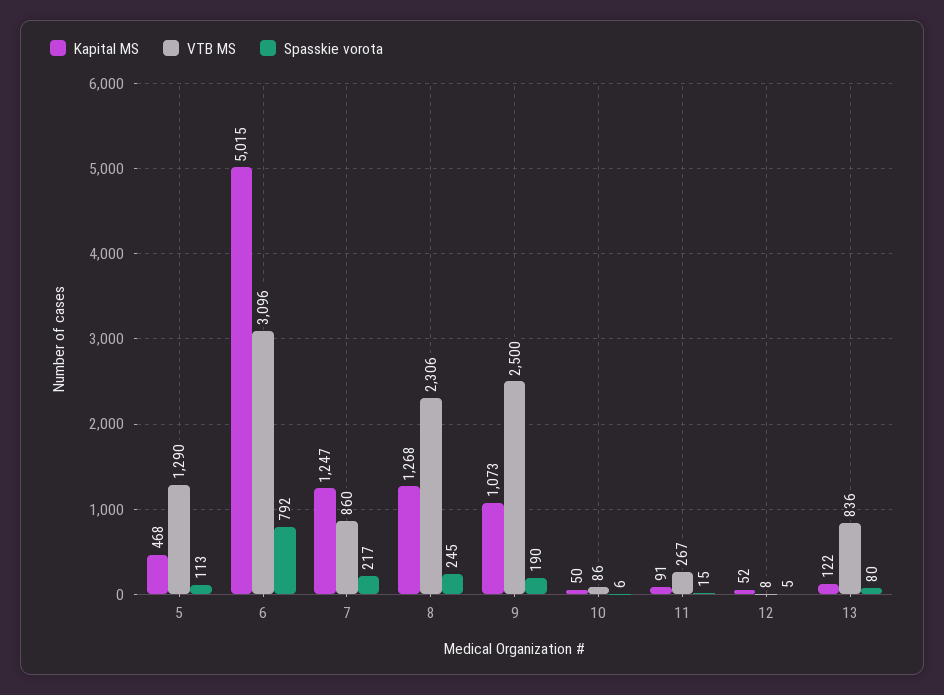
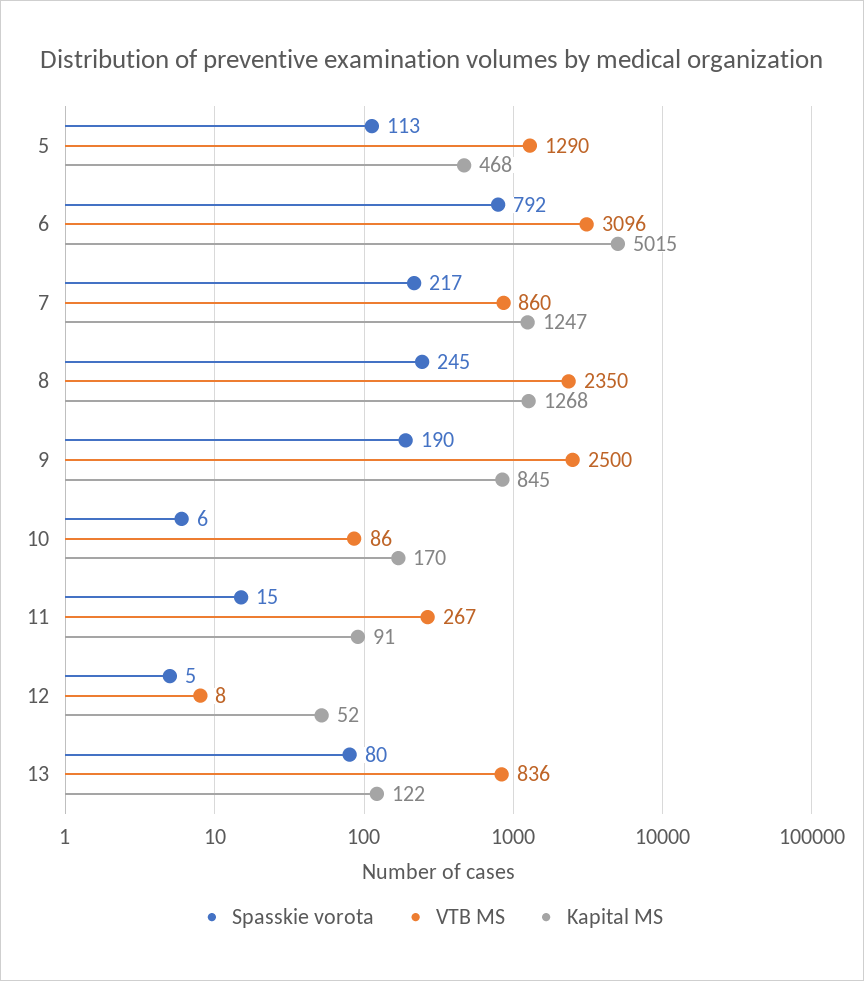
  {
    "Kapital MS": {
      "5": 468,
      "6": 5015,
      "7": 1247,
      "8": 1268,
-     "9": 1073,
+     "9": 845,
-     "10": 50,
+     "10": 170,
      "11": 91,
      "12": 52,
      "13": 122
    },
    "VTB MS": {
      "5": 1290,
      "6": 3096,
      "7": 860,
-     "8": 2306,
+     "8": 2350,
      "9": 2500,
      "10": 86,
      "11": 267,
      "12": 8,
      "13": 836
    },
    "Spasskie vorota": {
      "5": 113,
      "6": 792,
      "7": 217,
      "8": 245,
      "9": 190,
      "10": 6,
      "11": 15,
      "12": 5,
      "13": 80
    }
  }

